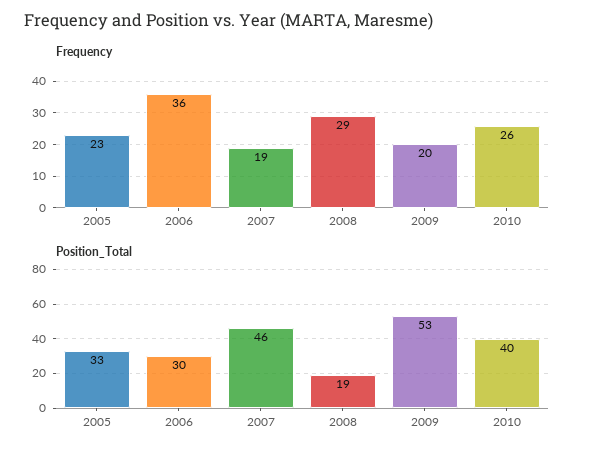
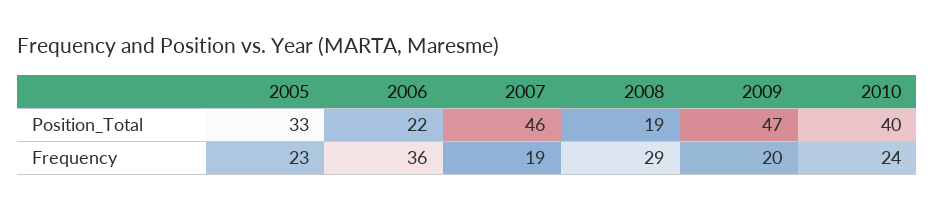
  {
    "Frequency": {
      "2005": 23,
      "2006": 36,
      "2007": 19,
      "2008": 29,
      "2009": 20,
-     "2010": 26
+     "2010": 24
    },
    "Position_Total": {
      "2005": 33,
-     "2006": 30,
+     "2006": 22,
      "2007": 46,
      "2008": 19,
-     "2009": 53,
+     "2009": 47,
      "2010": 40
    }
  }

